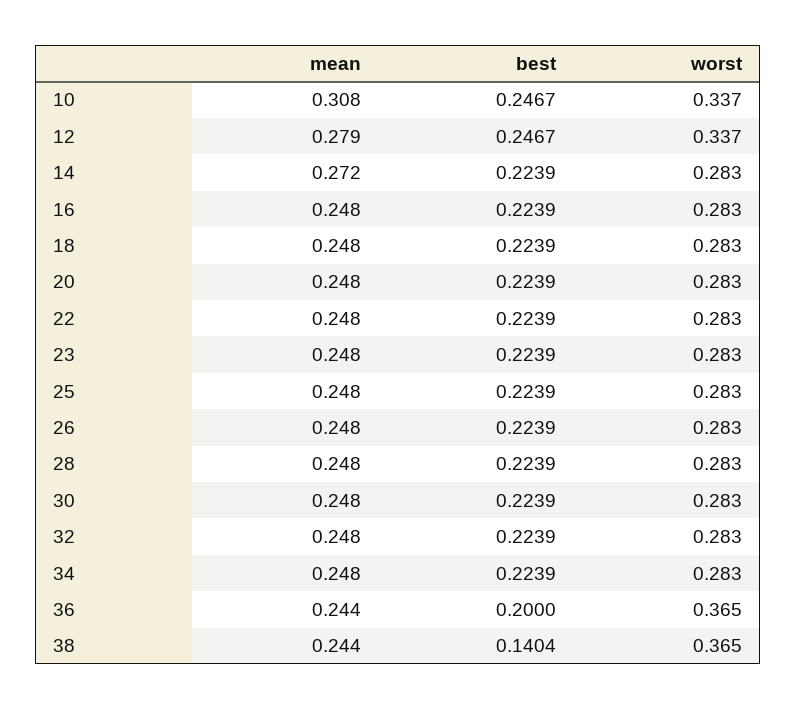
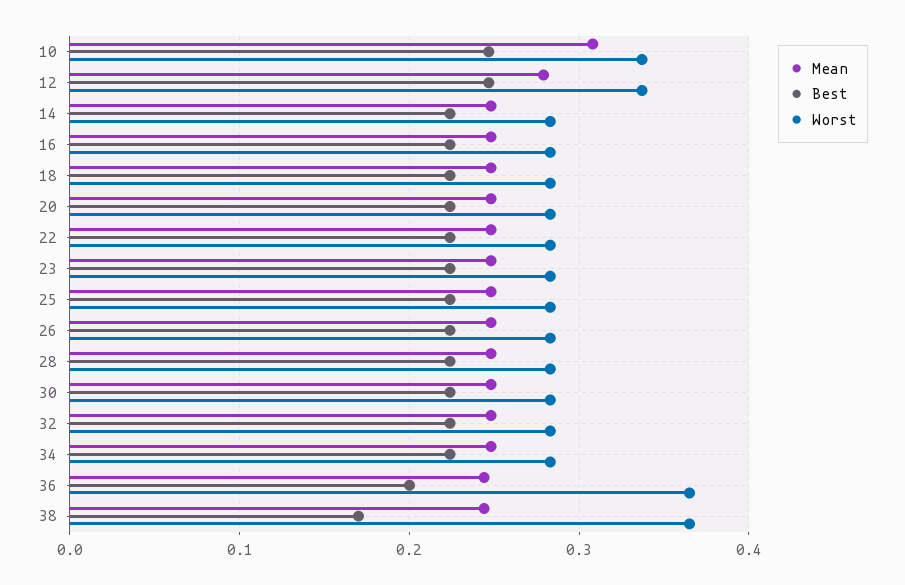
  {
    "mean": {
      "10": 0.308,
      "12": 0.279,
-     "14": 0.272,
+     "14": 0.25,
      "16": 0.248,
      "18": 0.248,
      "20": 0.248,
      "22": 0.248,
      "23": 0.248,
      "25": 0.248,
      "26": 0.248,
      "28": 0.248,
      "30": 0.248,
      "32": 0.248,
      "34": 0.248,
      "36": 0.244,
      "38": 0.244
    },
    "best": {
      "10": 0.2467,
      "12": 0.2467,
      "14": 0.2239,
      "16": 0.2239,
      "18": 0.2239,
      "20": 0.2239,
      "22": 0.2239,
      "23": 0.2239,
      "25": 0.2239,
      "26": 0.2239,
      "28": 0.2239,
      "30": 0.2239,
      "32": 0.2239,
      "34": 0.2239,
      "36": 0.2,
-     "38": 0.1404
+     "38": 0.17
    },
    "worst": {
      "10": 0.337,
      "12": 0.337,
      "14": 0.283,
      "16": 0.283,
      "18": 0.283,
      "20": 0.283,
      "22": 0.283,
      "23": 0.283,
      "25": 0.283,
      "26": 0.283,
      "28": 0.283,
      "30": 0.283,
      "32": 0.283,
      "34": 0.283,
      "36": 0.365,
      "38": 0.365
    }
  }

